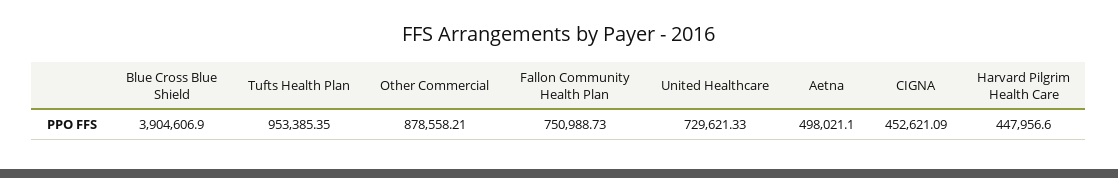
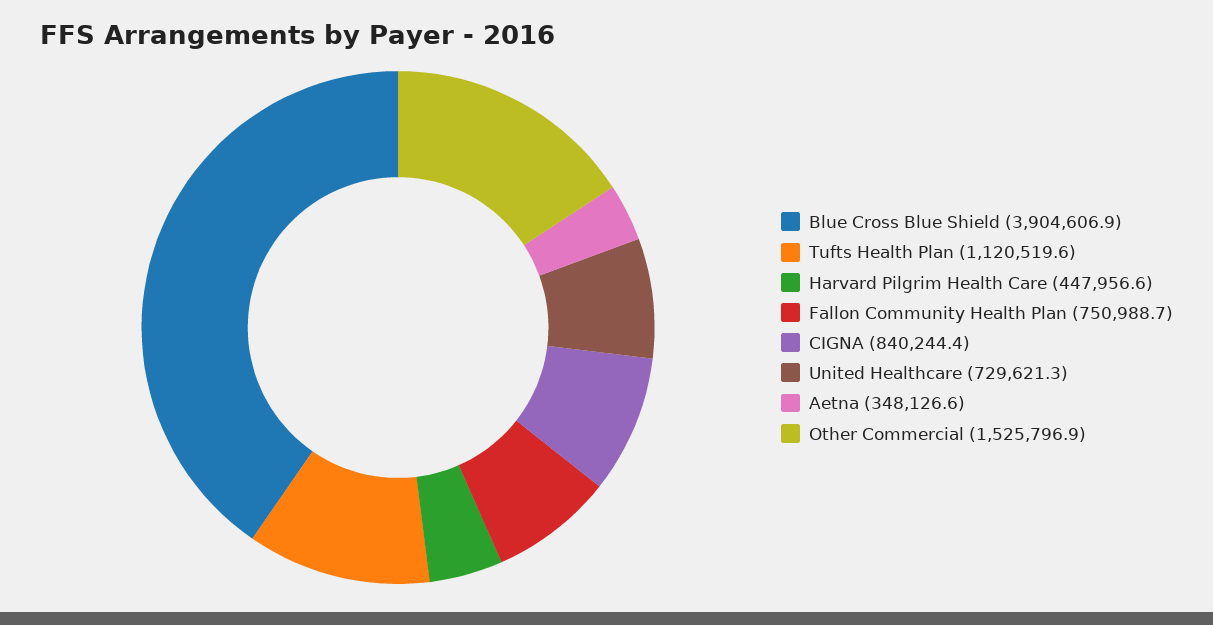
  {
    "Blue Cross Blue Shield": 3904606.9,
-   "Tufts Health Plan": 953385.35,
+   "Tufts Health Plan": 1120519.6,
-   "Other Commercial": 878558.21,
+   "Other Commercial": 1525796.9,
    "Fallon Community Health Plan": 750988.73,
    "United Healthcare": 729621.33,
-   "Aetna": 498021.1,
+   "Aetna": 348126.6,
-   "CIGNA": 452621.09,
+   "CIGNA": 840244.4,
    "Harvard Pilgrim Health Care": 447956.6
  }

